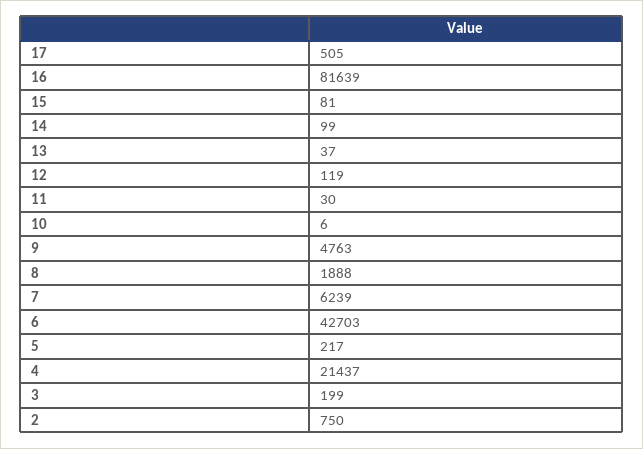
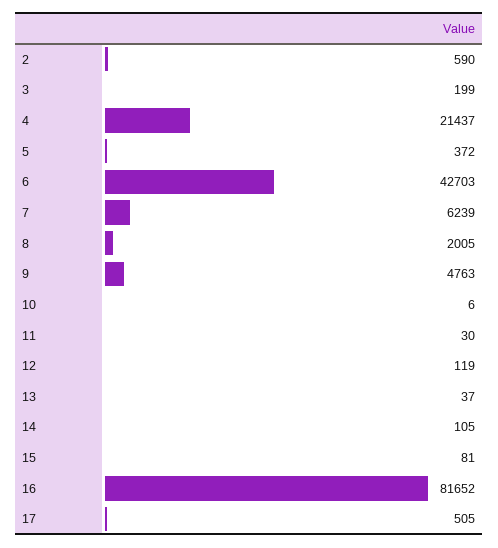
  {
    "17": 505,
-   "16": 81639,
+   "16": 81652,
    "15": 81,
-   "14": 99,
+   "14": 105,
    "13": 37,
    "12": 119,
    "11": 30,
    "10": 6,
    "9": 4763,
-   "8": 1888,
+   "8": 2005,
    "7": 6239,
    "6": 42703,
-   "5": 217,
+   "5": 372,
    "4": 21437,
    "3": 199,
-   "2": 750
+   "2": 590
  }

